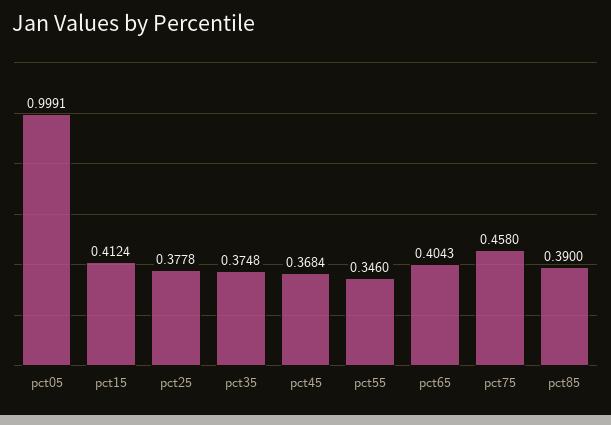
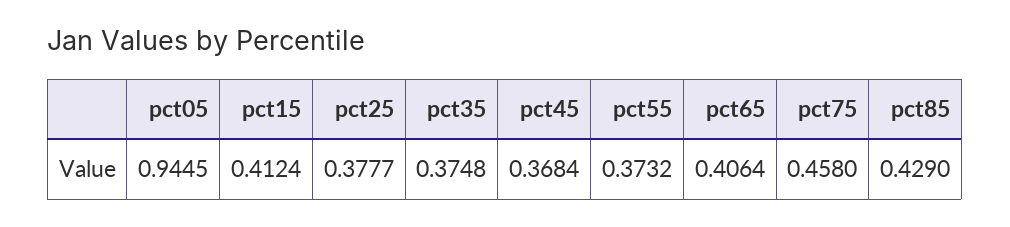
  {
-   "pct05": 0.9991,
+   "pct05": 0.9445,
    "pct15": 0.4124,
-   "pct25": 0.3778,
+   "pct25": 0.3777,
    "pct35": 0.3748,
    "pct45": 0.3684,
-   "pct55": 0.346,
+   "pct55": 0.3732,
-   "pct65": 0.4043,
+   "pct65": 0.4064,
    "pct75": 0.458,
-   "pct85": 0.39
+   "pct85": 0.429
  }

